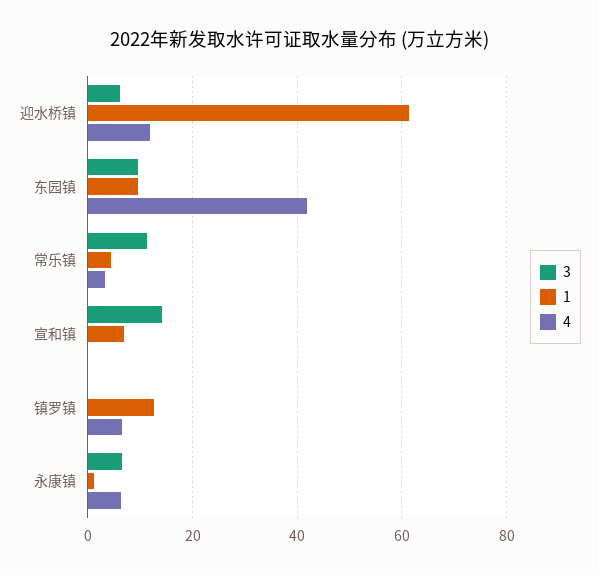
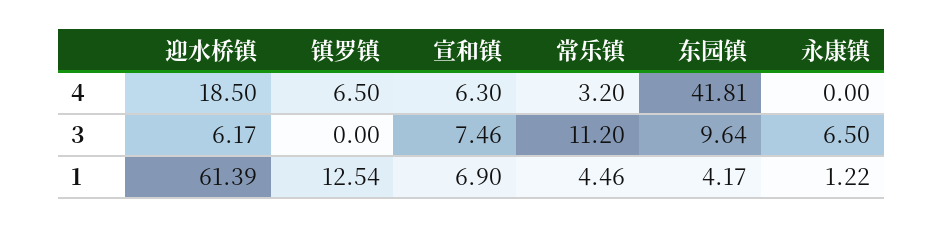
  {
    "3": {
      "迎水桥镇": 6.17,
      "东园镇": 9.64,
      "常乐镇": 11.2,
-     "宣和镇": 14,
+     "宣和镇": 7.46,
      "镇罗镇": 0,
      "永康镇": 6.5
    },
    "1": {
      "迎水桥镇": 61.39,
-     "东园镇": 10,
+     "东园镇": 4.17,
      "常乐镇": 4.46,
      "宣和镇": 6.9,
      "镇罗镇": 12.54,
      "永康镇": 1.22
    },
    "4": {
-     "迎水桥镇": 12,
+     "迎水桥镇": 18.5,
      "东园镇": 41.81,
      "常乐镇": 3.2,
-     "宣和镇": 0,
+     "宣和镇": 6.3,
      "镇罗镇": 6.5,
-     "永康镇": 6
+     "永康镇": 0
    }
  }

